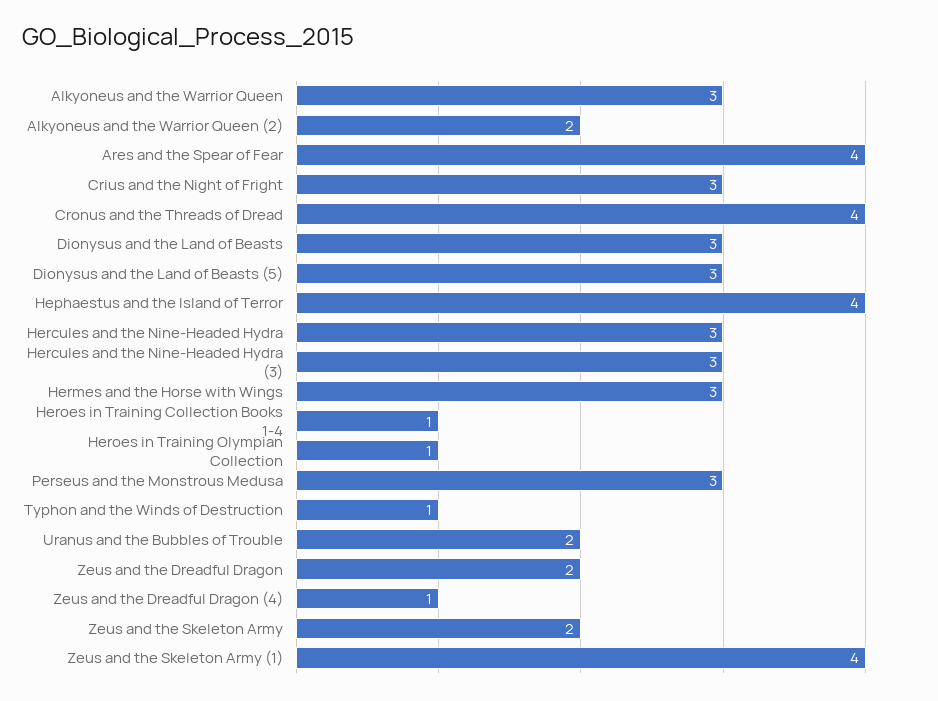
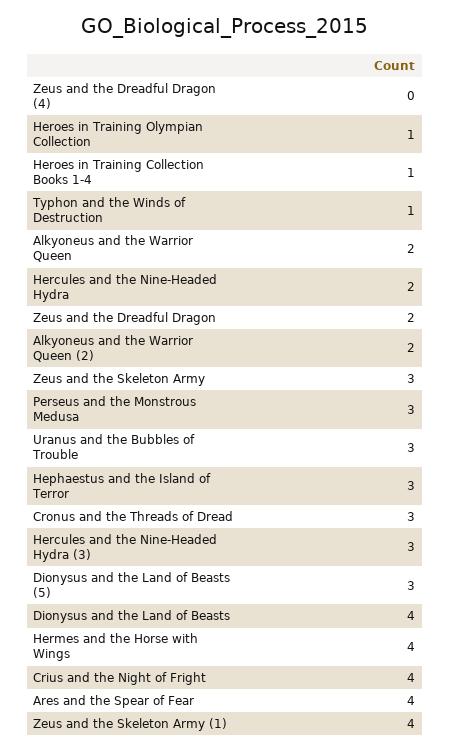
  {
-   "Alkyoneus and the Warrior Queen": 3,
+   "Alkyoneus and the Warrior Queen": 2,
    "Alkyoneus and the Warrior Queen (2)": 2,
    "Ares and the Spear of Fear": 4,
-   "Crius and the Night of Fright": 3,
+   "Crius and the Night of Fright": 4,
-   "Cronus and the Threads of Dread": 4,
+   "Cronus and the Threads of Dread": 3,
-   "Dionysus and the Land of Beasts": 3,
+   "Dionysus and the Land of Beasts": 4,
    "Dionysus and the Land of Beasts (5)": 3,
-   "Hephaestus and the Island of Terror": 4,
+   "Hephaestus and the Island of Terror": 3,
-   "Hercules and the Nine-Headed Hydra": 3,
+   "Hercules and the Nine-Headed Hydra": 2,
    "Hercules and the Nine-Headed Hydra (3)": 3,
-   "Hermes and the Horse with Wings": 3,
+   "Hermes and the Horse with Wings": 4,
    "Heroes in Training Collection Books 1-4": 1,
    "Heroes in Training Olympian Collection": 1,
    "Perseus and the Monstrous Medusa": 3,
    "Typhon and the Winds of Destruction": 1,
-   "Uranus and the Bubbles of Trouble": 2,
+   "Uranus and the Bubbles of Trouble": 3,
    "Zeus and the Dreadful Dragon": 2,
-   "Zeus and the Dreadful Dragon (4)": 1,
+   "Zeus and the Dreadful Dragon (4)": 0,
-   "Zeus and the Skeleton Army": 2,
+   "Zeus and the Skeleton Army": 3,
    "Zeus and the Skeleton Army (1)": 4
  }

